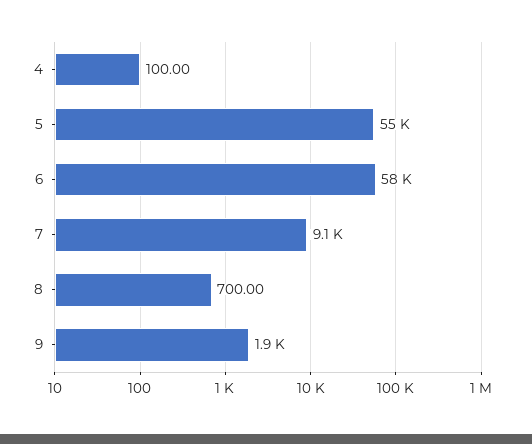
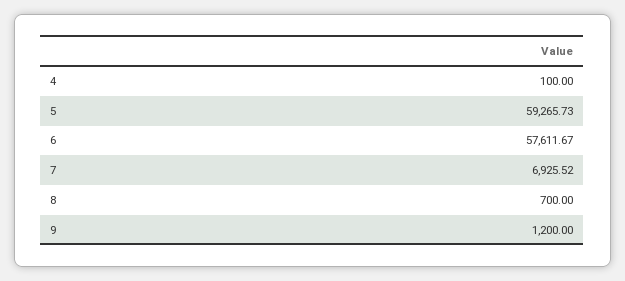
  {
    "4": 100,
-   "5": 55000,
+   "5": 59265.73,
    "6": 57611.67,
-   "7": 9100,
+   "7": 6925.52,
    "8": 700,
-   "9": 1900
+   "9": 1200
  }

